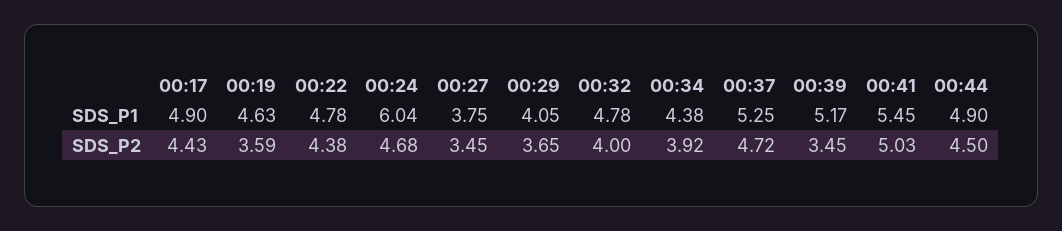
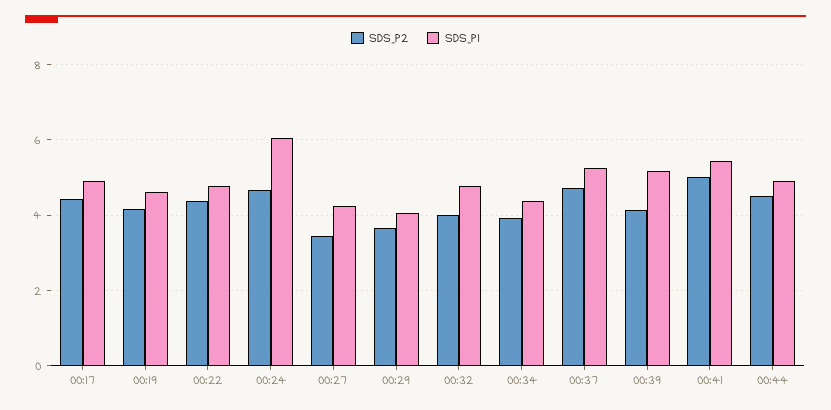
  {
    "SDS_P1": {
      "00:17": 4.9,
      "00:19": 4.63,
      "00:22": 4.78,
      "00:24": 6.04,
-     "00:27": 3.75,
+     "00:27": 4.2,
      "00:29": 4.05,
      "00:32": 4.78,
      "00:34": 4.38,
      "00:37": 5.25,
      "00:39": 5.17,
      "00:41": 5.45,
      "00:44": 4.9
    },
    "SDS_P2": {
      "00:17": 4.43,
-     "00:19": 3.59,
+     "00:19": 4.2,
      "00:22": 4.38,
      "00:24": 4.68,
      "00:27": 3.45,
      "00:29": 3.65,
      "00:32": 4,
      "00:34": 3.92,
      "00:37": 4.72,
-     "00:39": 3.45,
+     "00:39": 4.2,
      "00:41": 5.03,
      "00:44": 4.5
    }
  }

